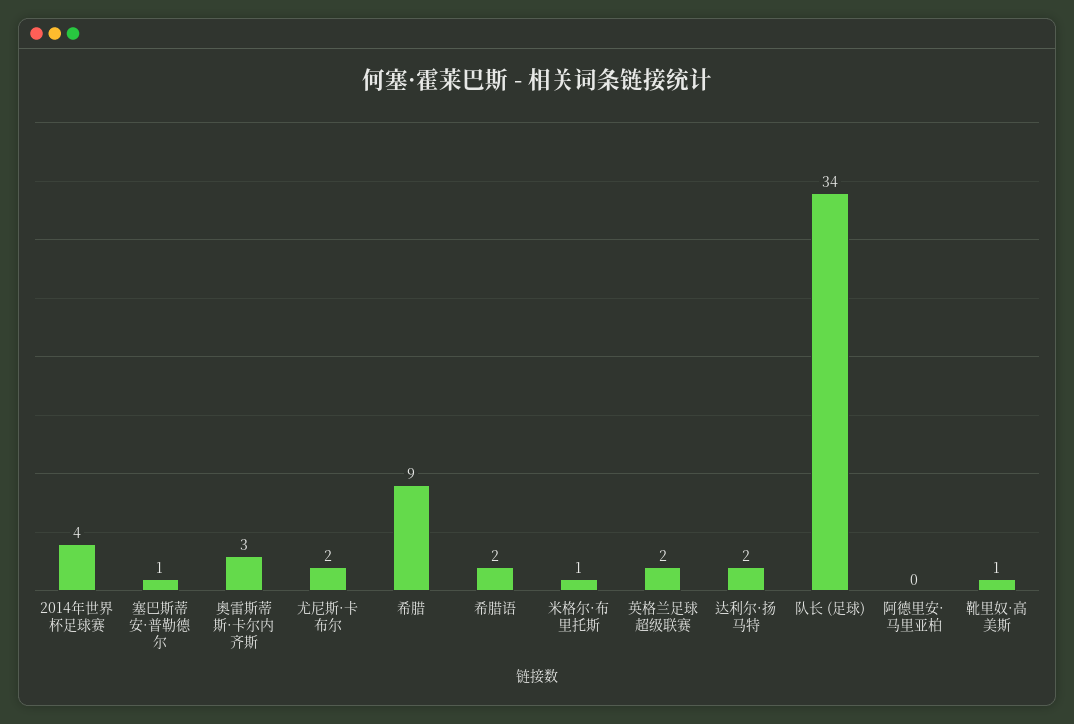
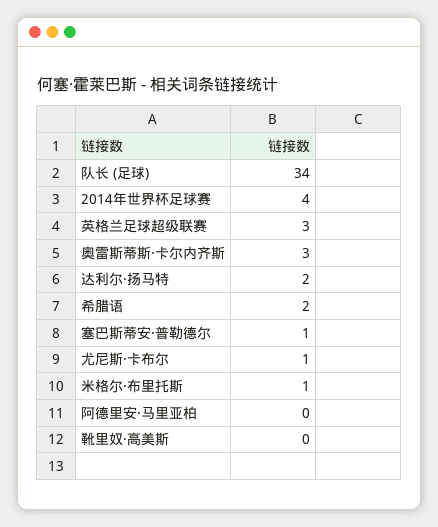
  {
    "2014年世界杯足球赛": 4,
    "塞巴斯蒂安·普勒德尔": 1,
    "奥雷斯蒂斯·卡尔内齐斯": 3,
-   "尤尼斯·卡布尔": 2,
+   "尤尼斯·卡布尔": 1,
-   "希腊": 9,
    "希腊语": 2,
    "米格尔·布里托斯": 1,
-   "英格兰足球超级联赛": 2,
+   "英格兰足球超级联赛": 3,
    "达利尔·扬马特": 2,
    "队长 (足球)": 34,
    "阿德里安·马里亚柏": 0,
-   "靴里奴·高美斯": 1
+   "靴里奴·高美斯": 0
  }

